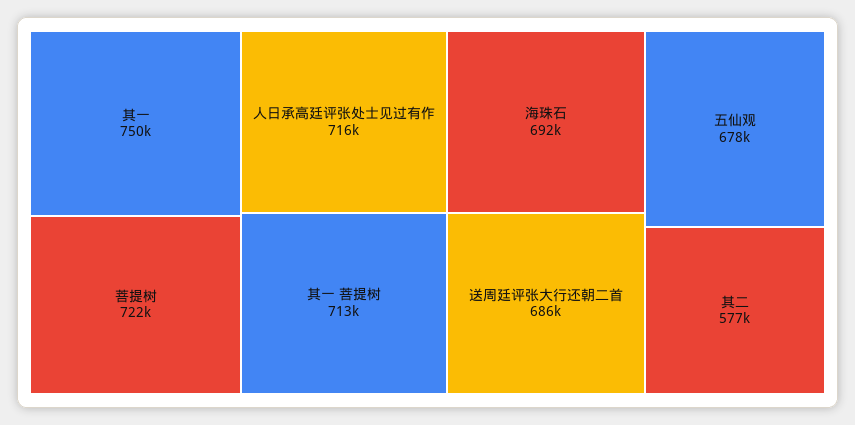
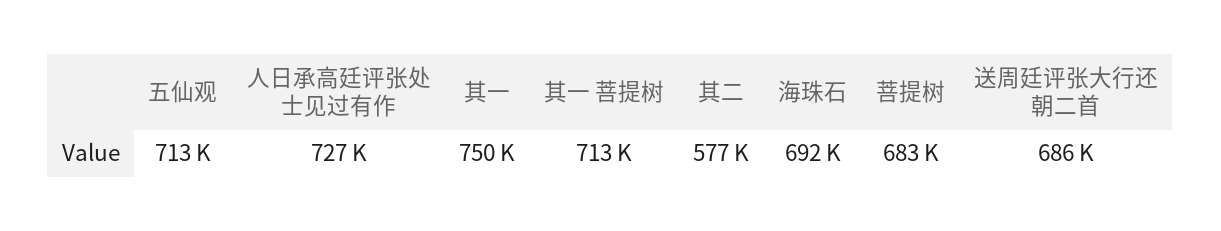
  {
    "其一": 750000,
-   "菩提树": 722000,
+   "菩提树": 683000,
-   "人日承高廷评张处士见过有作": 716000,
+   "人日承高廷评张处士见过有作": 727000,
    "其一 菩提树": 713000,
    "海珠石": 692000,
    "送周廷评张大行还朝二首": 686000,
-   "五仙观": 678000,
+   "五仙观": 713000,
    "其二": 577000
  }

